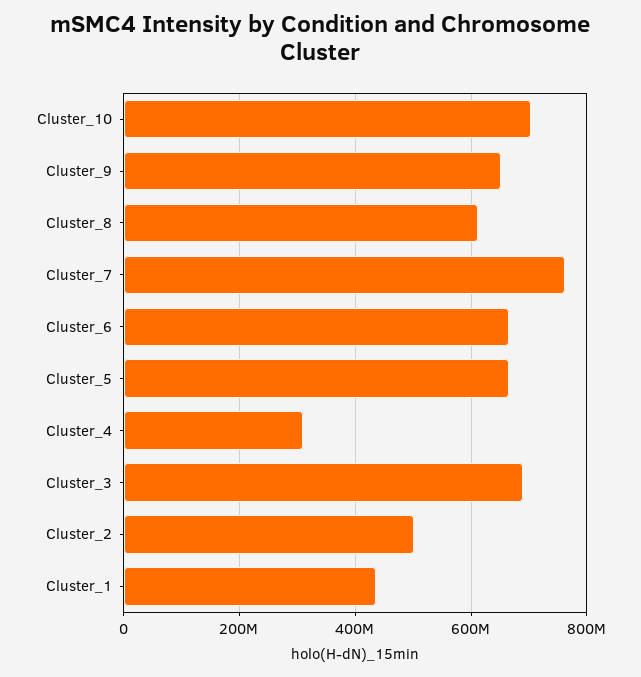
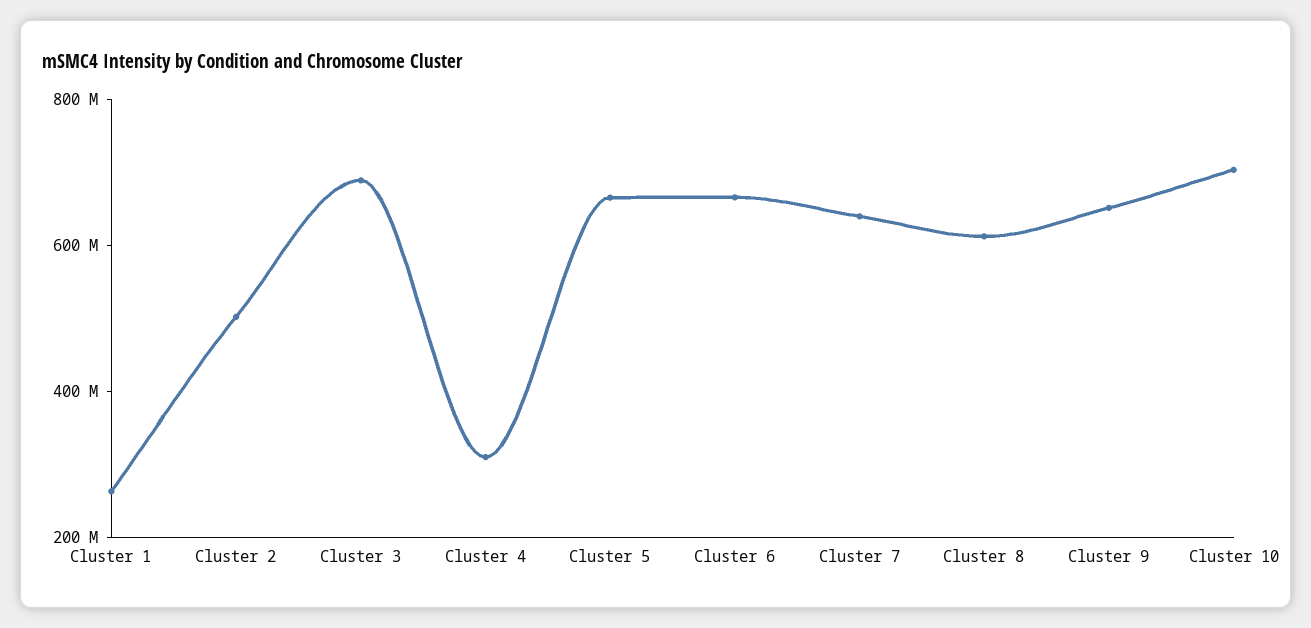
  {
    "Cluster_10": 700000000,
    "Cluster_9": 660000000,
    "Cluster_8": 620000000,
-   "Cluster_7": 760000000,
+   "Cluster_7": 650000000,
    "Cluster_6": 660000000,
    "Cluster_5": 660000000,
    "Cluster_4": 300000000,
    "Cluster_3": 680000000,
    "Cluster_2": 500000000,
-   "Cluster_1": 440000000
+   "Cluster_1": 250000000
  }

